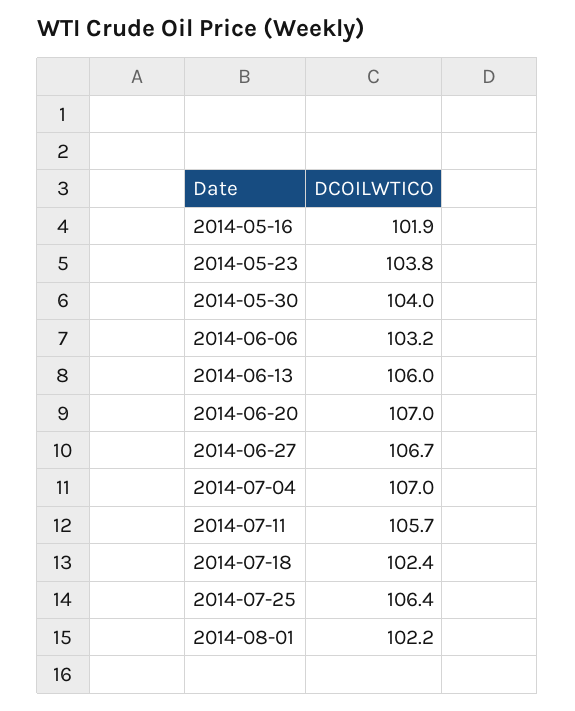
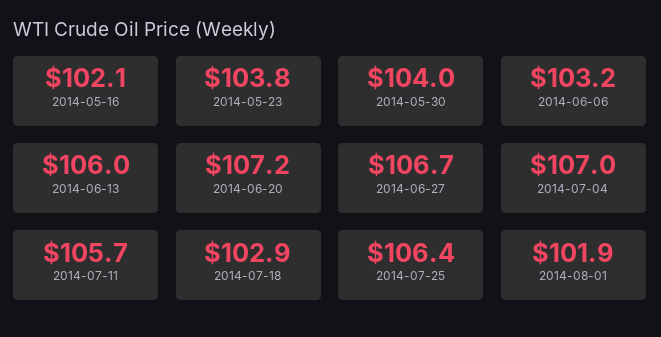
  {
-   "2014-05-16": 101.9,
+   "2014-05-16": 102.1,
    "2014-05-23": 103.8,
    "2014-05-30": 104,
    "2014-06-06": 103.2,
    "2014-06-13": 106,
-   "2014-06-20": 107,
+   "2014-06-20": 107.2,
    "2014-06-27": 106.7,
    "2014-07-04": 107,
    "2014-07-11": 105.7,
-   "2014-07-18": 102.4,
+   "2014-07-18": 102.9,
    "2014-07-25": 106.4,
-   "2014-08-01": 102.2
+   "2014-08-01": 101.9
  }

